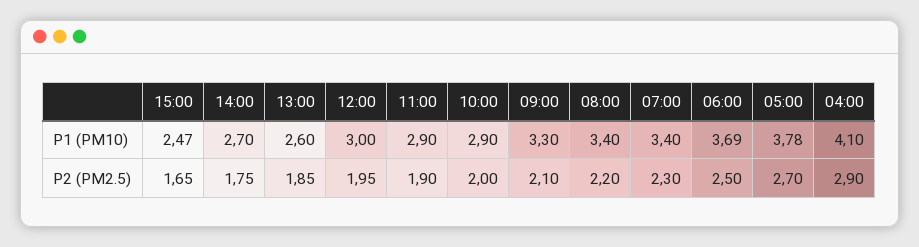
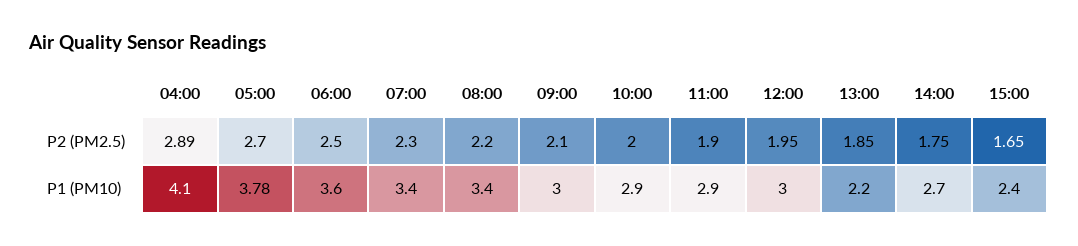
  {
    "15:00": {
-     "P1 (PM10)": 2.47,
+     "P1 (PM10)": 2.4,
      "P2 (PM2.5)": 1.65
    },
    "14:00": {
      "P1 (PM10)": 2.7,
      "P2 (PM2.5)": 1.75
    },
    "13:00": {
-     "P1 (PM10)": 2.6,
+     "P1 (PM10)": 2.2,
      "P2 (PM2.5)": 1.85
    },
    "12:00": {
      "P1 (PM10)": 3,
      "P2 (PM2.5)": 1.95
    },
    "11:00": {
      "P1 (PM10)": 2.9,
      "P2 (PM2.5)": 1.9
    },
    "10:00": {
      "P1 (PM10)": 2.9,
      "P2 (PM2.5)": 2
    },
    "09:00": {
-     "P1 (PM10)": 3.3,
+     "P1 (PM10)": 3,
      "P2 (PM2.5)": 2.1
    },
    "08:00": {
      "P1 (PM10)": 3.4,
      "P2 (PM2.5)": 2.2
    },
    "07:00": {
      "P1 (PM10)": 3.4,
      "P2 (PM2.5)": 2.3
    },
    "06:00": {
-     "P1 (PM10)": 3.69,
+     "P1 (PM10)": 3.6,
      "P2 (PM2.5)": 2.5
    },
    "05:00": {
      "P1 (PM10)": 3.78,
      "P2 (PM2.5)": 2.7
    },
    "04:00": {
      "P1 (PM10)": 4.1,
-     "P2 (PM2.5)": 2.9
+     "P2 (PM2.5)": 2.89
    }
  }

